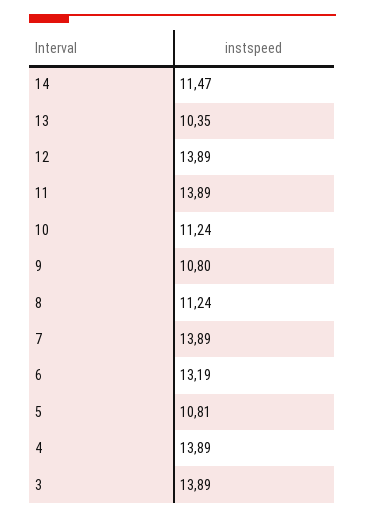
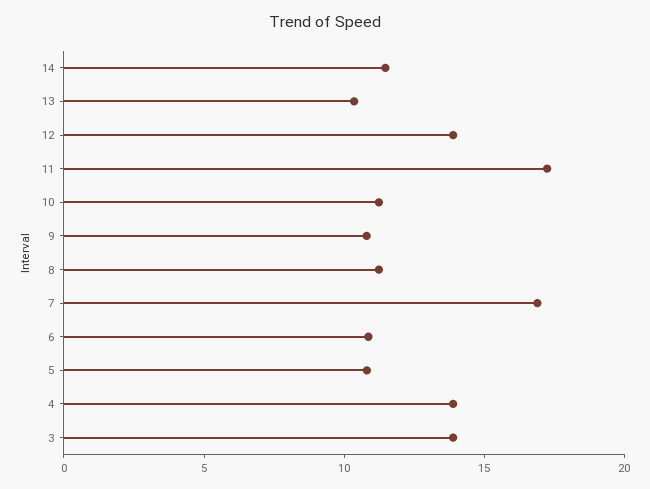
  {
    "14": 11.47,
    "13": 10.35,
    "12": 13.89,
-   "11": 13.89,
+   "11": 17,
    "10": 11.24,
    "9": 10.8,
    "8": 11.24,
-   "7": 13.89,
+   "7": 17,
-   "6": 13.19,
+   "6": 11,
    "5": 10.81,
    "4": 13.89,
    "3": 13.89
  }

